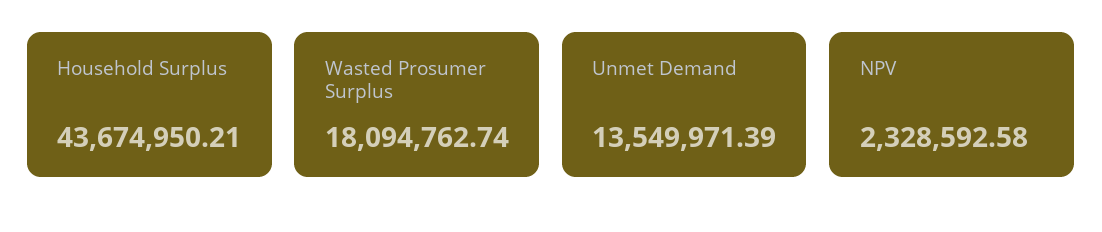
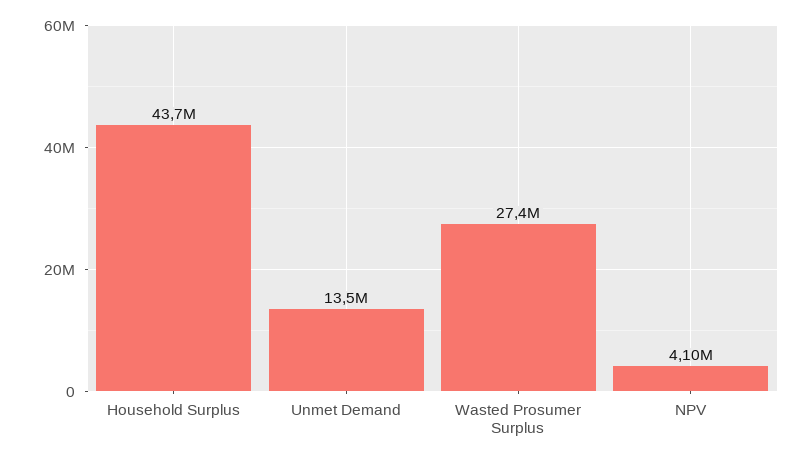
  {
    "Household Surplus": 43674950.21,
-   "Wasted Prosumer Surplus": 18094762.74,
+   "Wasted Prosumer Surplus": 27400000,
    "Unmet Demand": 13549971.39,
-   "NPV": 2328592.58
+   "NPV": 4100000
  }

